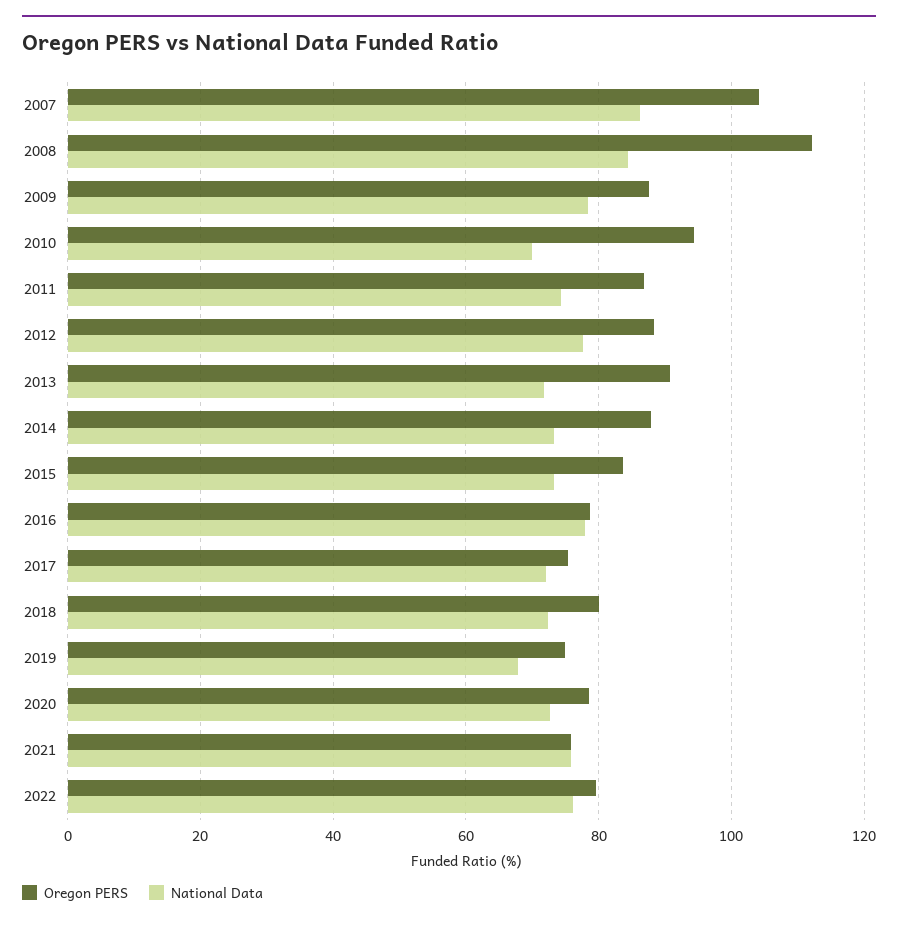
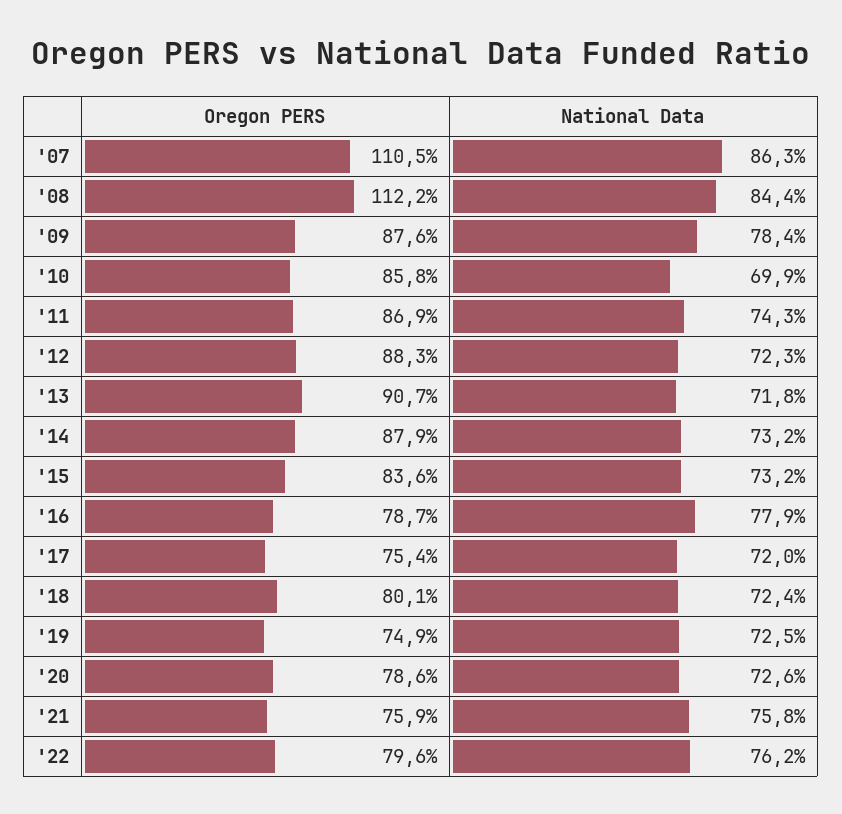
  {
    "Oregon PERS": {
-     "2007": 104,
+     "2007": 110.5,
      "2008": 112.2,
      "2009": 87.6,
-     "2010": 94,
+     "2010": 85.8,
      "2011": 86.9,
      "2012": 88.3,
      "2013": 90.7,
      "2014": 87.9,
      "2015": 83.6,
      "2016": 78.7,
      "2017": 75.4,
      "2018": 80.1,
      "2019": 74.9,
      "2020": 78.6,
      "2021": 75.9,
      "2022": 79.6
    },
    "National Data": {
      "2007": 86.3,
      "2008": 84.4,
      "2009": 78.4,
      "2010": 69.9,
      "2011": 74.3,
-     "2012": 78,
+     "2012": 72.3,
      "2013": 71.8,
      "2014": 73.2,
      "2015": 73.2,
      "2016": 77.9,
      "2017": 72,
      "2018": 72.4,
-     "2019": 68,
+     "2019": 72.5,
      "2020": 72.6,
      "2021": 75.8,
      "2022": 76.2
    }
  }

